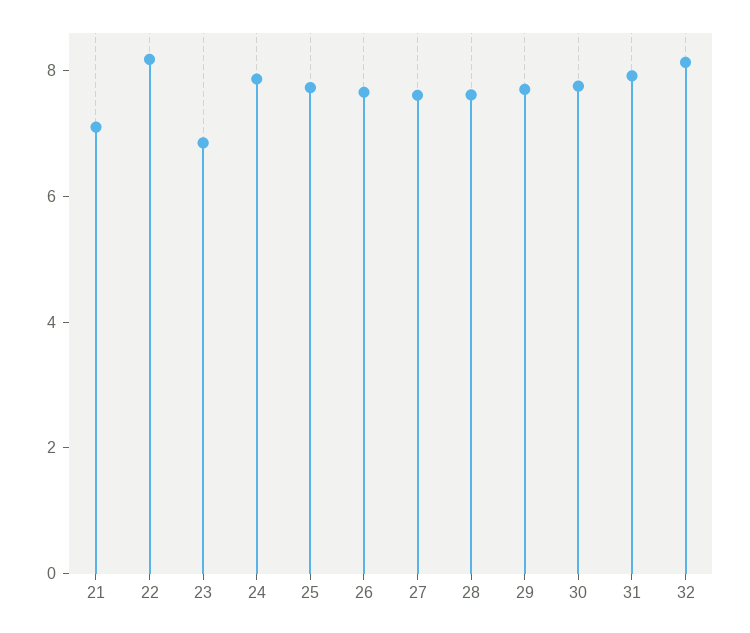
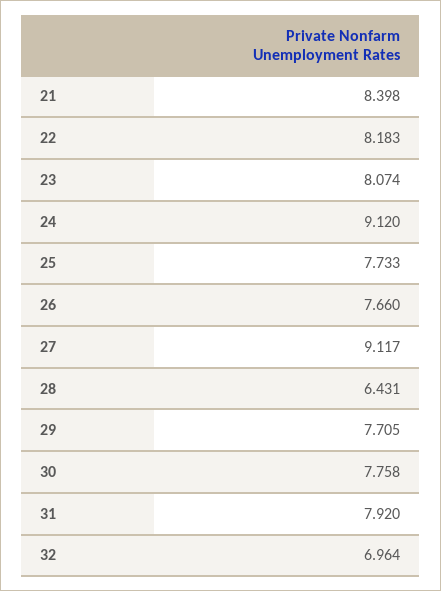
  {
-   "21": 7,
+   "21": 8.398,
    "22": 8.183,
-   "23": 7,
+   "23": 8.074,
-   "24": 8,
+   "24": 9.12,
    "25": 7.733,
    "26": 7.66,
-   "27": 7.5,
+   "27": 9.117,
-   "28": 7.5,
+   "28": 6.431,
    "29": 7.705,
    "30": 7.758,
    "31": 7.92,
-   "32": 8
+   "32": 6.964
  }

